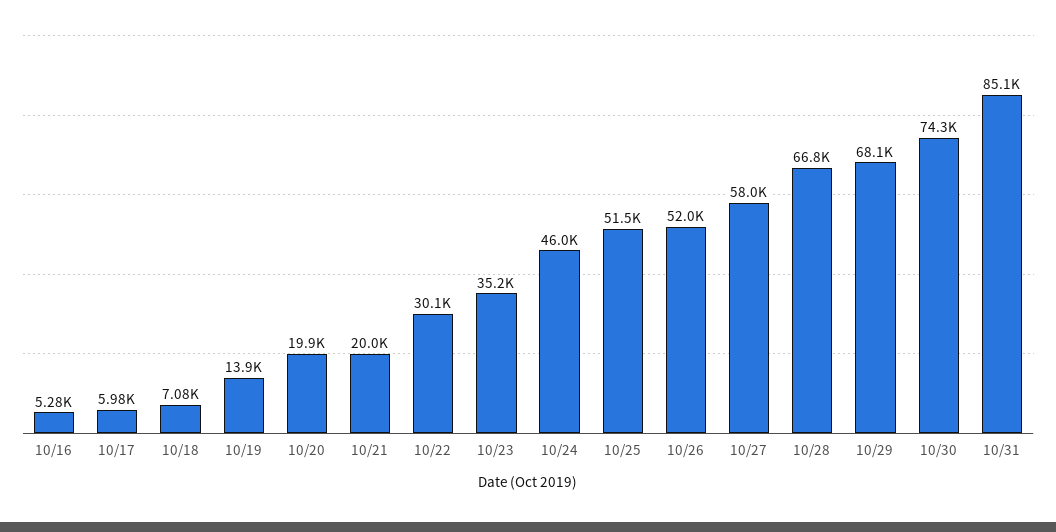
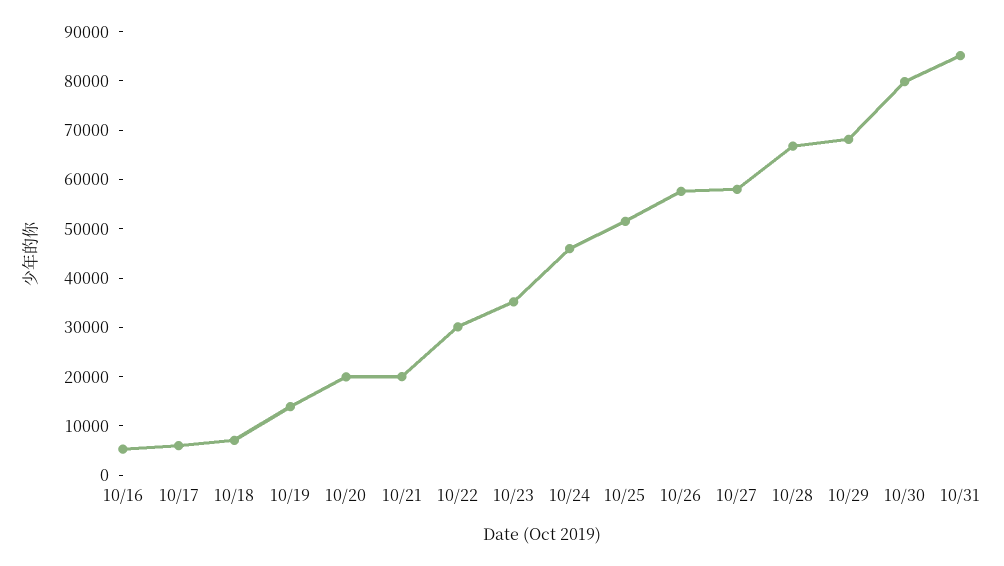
  {
    "10/16": 5280,
    "10/17": 5980,
    "10/18": 7080,
    "10/19": 13900,
    "10/20": 19900,
    "10/21": 20000,
    "10/22": 30100,
    "10/23": 35200,
    "10/24": 46000,
    "10/25": 51500,
-   "10/26": 52000,
+   "10/26": 58000,
    "10/27": 58000,
    "10/28": 66800,
    "10/29": 68100,
-   "10/30": 74300,
+   "10/30": 80000,
    "10/31": 85100
  }

